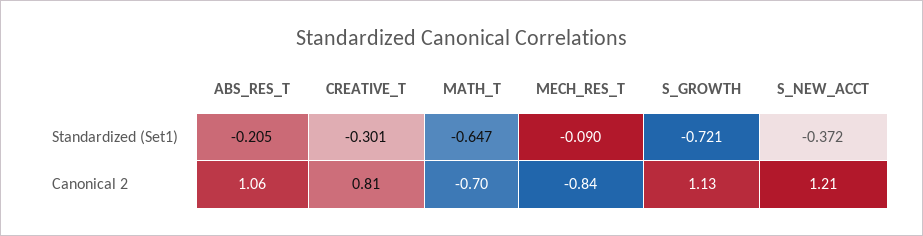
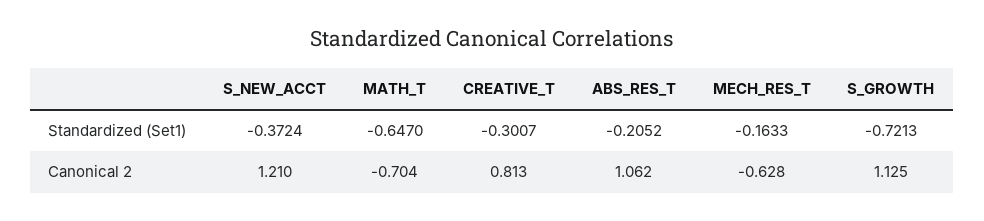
  {
    "ABS_RES_T": {
      "Standardized (Set1)": -0.2052,
      "Canonical 2": 1.062
    },
    "CREATIVE_T": {
      "Standardized (Set1)": -0.3007,
      "Canonical 2": 0.813
    },
    "MATH_T": {
      "Standardized (Set1)": -0.647,
      "Canonical 2": -0.704
    },
    "MECH_RES_T": {
-     "Standardized (Set1)": -0.09,
+     "Standardized (Set1)": -0.1633,
-     "Canonical 2": -0.84
+     "Canonical 2": -0.628
    },
    "S_GROWTH": {
      "Standardized (Set1)": -0.7213,
      "Canonical 2": 1.125
    },
    "S_NEW_ACCT": {
      "Standardized (Set1)": -0.3724,
      "Canonical 2": 1.21
    }
  }

